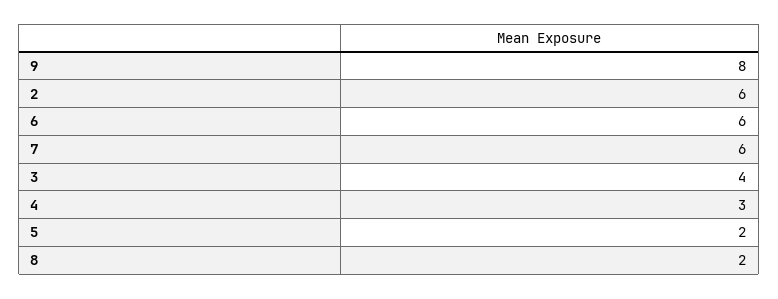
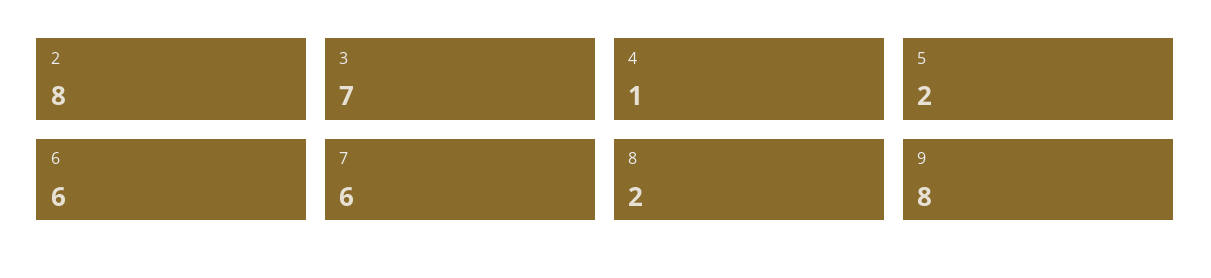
  {
    "9": 8,
-   "2": 6,
+   "2": 8,
    "6": 6,
    "7": 6,
-   "3": 4,
+   "3": 7,
-   "4": 3,
+   "4": 1,
    "5": 2,
    "8": 2
  }

